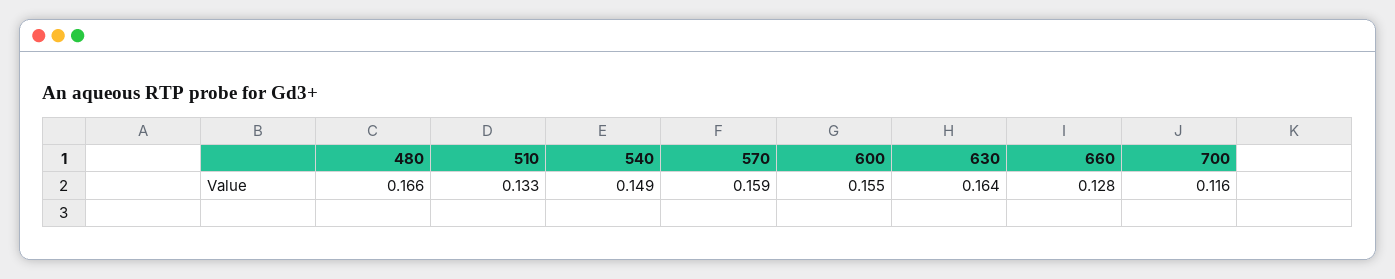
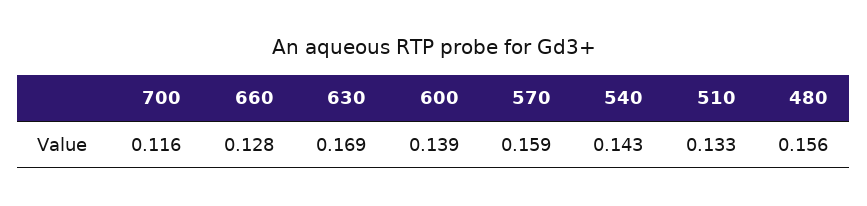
  {
-   "480": 0.166,
+   "480": 0.156,
    "510": 0.133,
-   "540": 0.149,
+   "540": 0.143,
    "570": 0.159,
-   "600": 0.155,
+   "600": 0.139,
-   "630": 0.164,
+   "630": 0.169,
    "660": 0.128,
    "700": 0.116
  }

